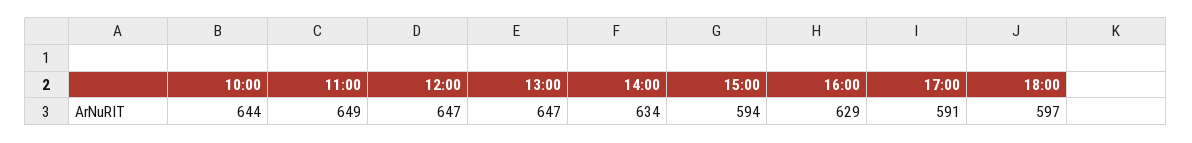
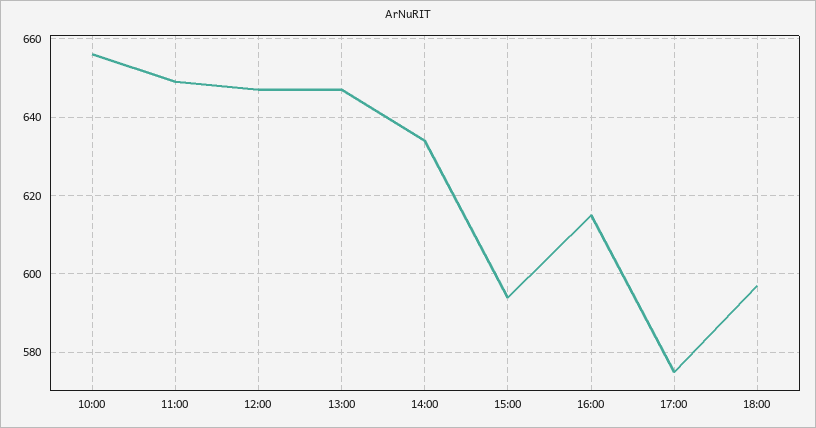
  {
-   "10:00": 644,
+   "10:00": 655,
    "11:00": 649,
    "12:00": 647,
    "13:00": 647,
    "14:00": 634,
    "15:00": 594,
-   "16:00": 629,
+   "16:00": 615,
-   "17:00": 591,
+   "17:00": 575,
    "18:00": 597
  }

